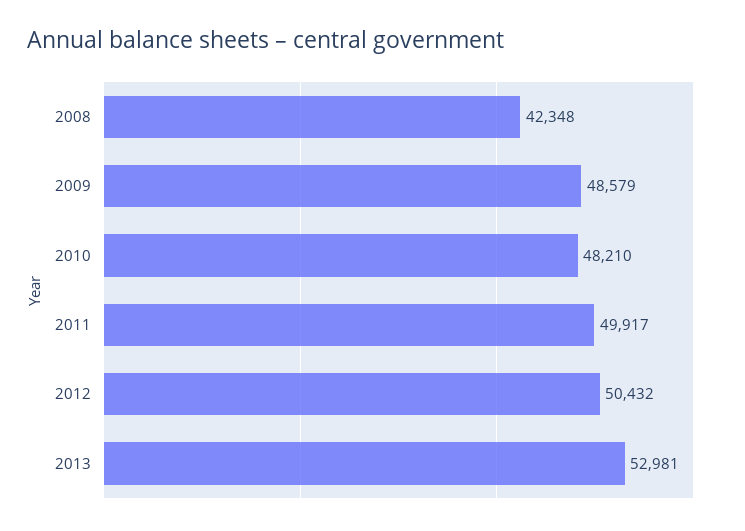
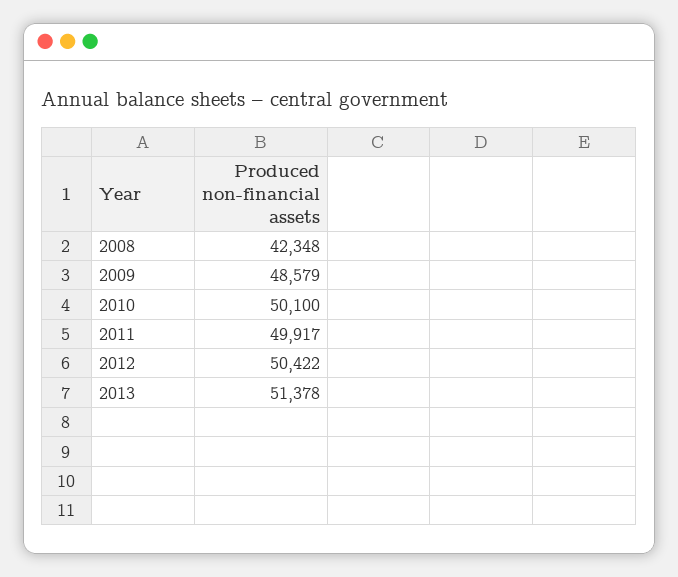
  {
    "2008": 42348,
    "2009": 48579,
-   "2010": 48210,
+   "2010": 50100,
    "2011": 49917,
-   "2012": 50432,
+   "2012": 50422,
-   "2013": 52981
+   "2013": 51378
  }

